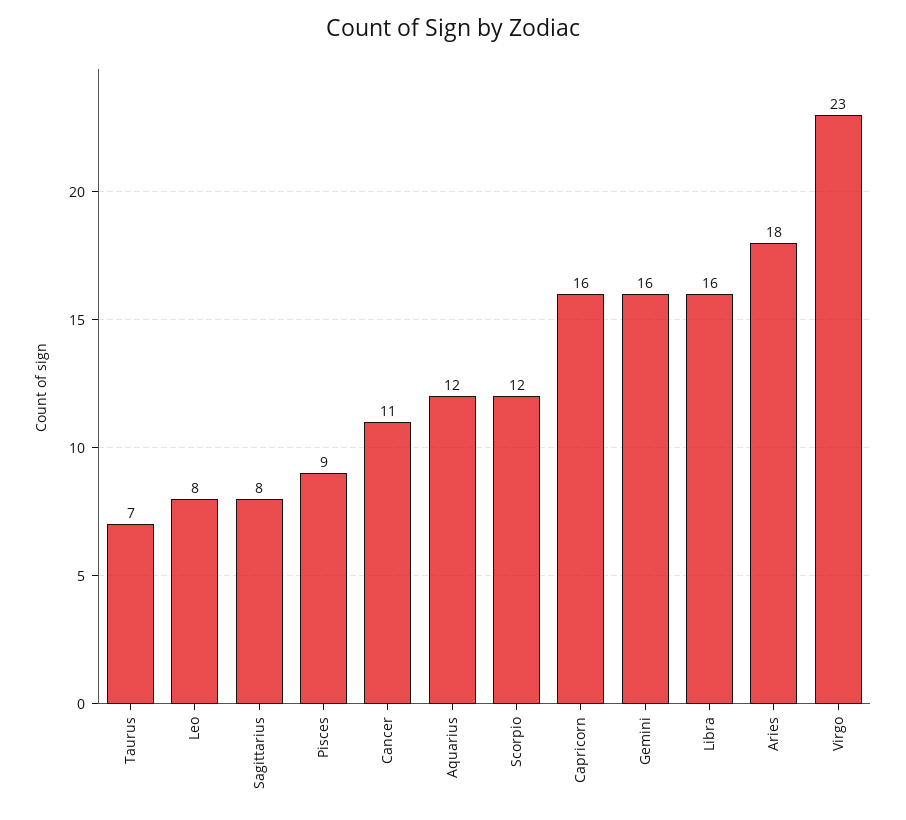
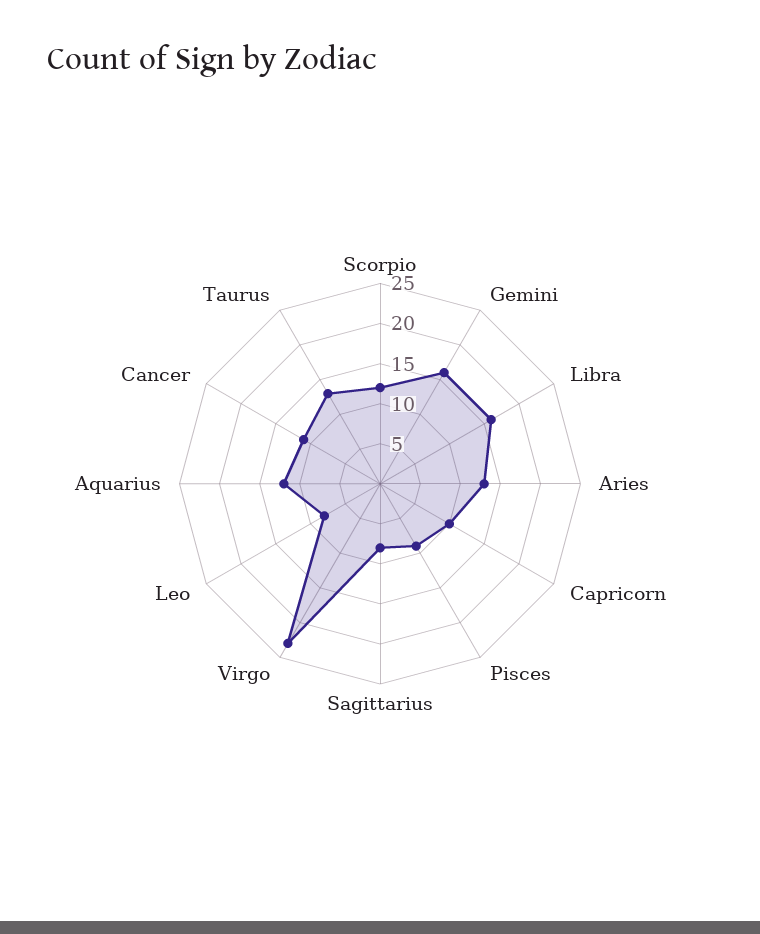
  {
-   "Taurus": 7,
+   "Taurus": 13,
    "Leo": 8,
    "Sagittarius": 8,
    "Pisces": 9,
    "Cancer": 11,
    "Aquarius": 12,
    "Scorpio": 12,
-   "Capricorn": 16,
+   "Capricorn": 10,
    "Gemini": 16,
    "Libra": 16,
-   "Aries": 18,
+   "Aries": 13,
    "Virgo": 23
  }

